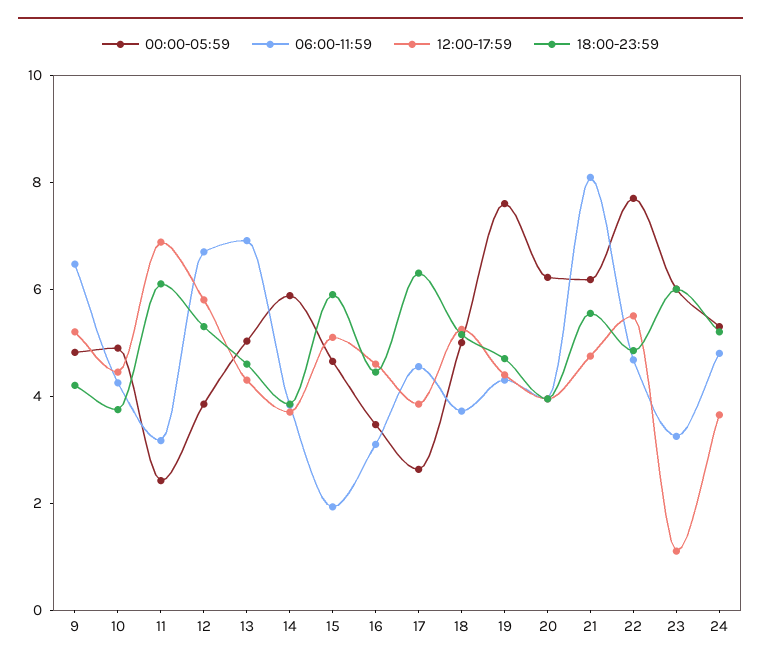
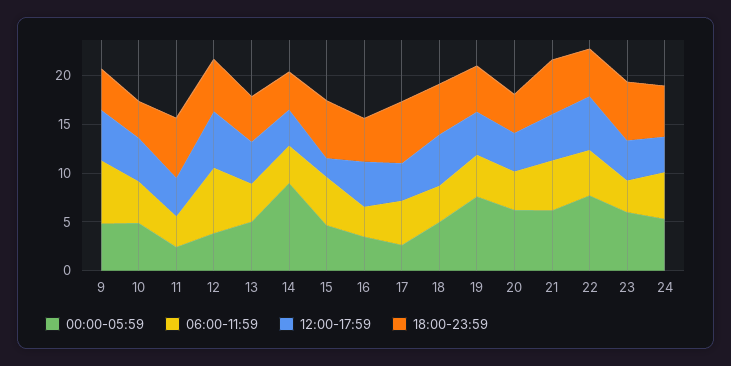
  {
    "00:00-05:59": {
      "9": 5,
      "10": 5,
      "11": 2.5,
      "12": 4,
      "13": 5,
-     "14": 6,
+     "14": 9,
      "15": 4.5,
      "16": 3.5,
      "17": 2.5,
      "18": 5,
      "19": 7.5,
      "20": 6,
      "21": 6,
      "22": 7.5,
      "23": 6,
      "24": 5.5
    },
    "06:00-11:59": {
      "9": 6.5,
      "10": 4.5,
      "11": 3,
      "12": 6.5,
-     "13": 7,
+     "13": 4,
      "14": 4,
-     "15": 2,
+     "15": 5,
      "16": 3,
      "17": 4.5,
      "18": 3.5,
      "19": 4.5,
      "20": 4,
-     "21": 8,
+     "21": 5,
      "22": 4.5,
      "23": 3.5,
      "24": 5
    },
    "12:00-17:59": {
      "9": 5,
      "10": 4.5,
-     "11": 7,
+     "11": 4,
      "12": 6,
      "13": 4.5,
      "14": 3.5,
-     "15": 5,
+     "15": 2,
      "16": 4.5,
      "17": 4,
      "18": 5.5,
      "19": 4.5,
      "20": 4,
      "21": 5,
      "22": 5.5,
-     "23": 1,
+     "23": 4,
      "24": 3.5
    },
    "18:00-23:59": {
      "9": 4,
      "10": 4,
      "11": 6,
      "12": 5.5,
      "13": 4.5,
      "14": 4,
      "15": 6,
      "16": 4.5,
      "17": 6.5,
      "18": 5,
      "19": 4.5,
      "20": 4,
      "21": 5.5,
      "22": 5,
      "23": 6,
      "24": 5
    }
  }

